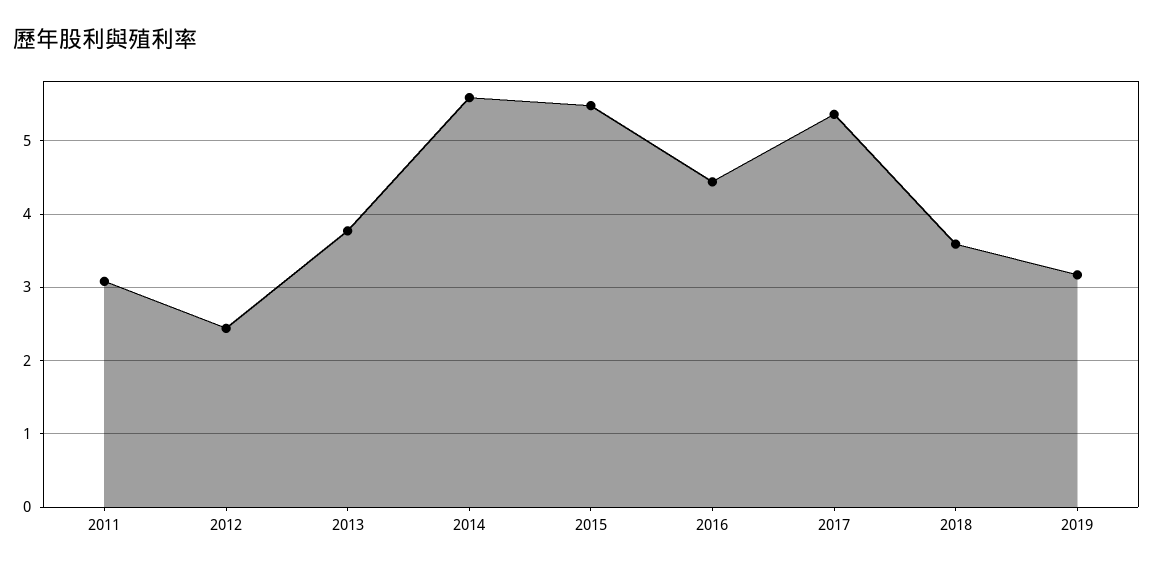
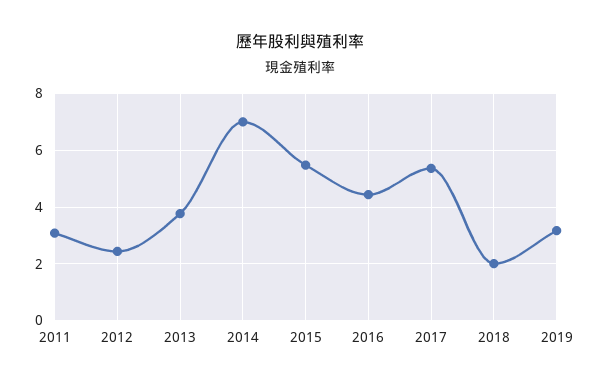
  {
    "2011": 3.1,
    "2012": 2.4,
    "2013": 3.8,
-   "2014": 5.6,
+   "2014": 7,
    "2015": 5.5,
    "2016": 4.4,
    "2017": 5.4,
-   "2018": 3.6,
+   "2018": 2,
    "2019": 3.2
  }

